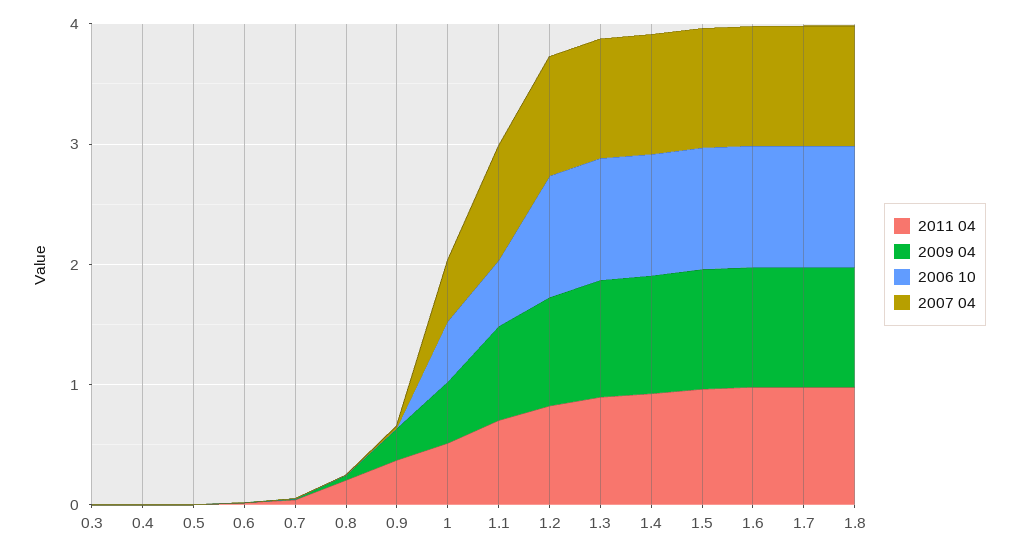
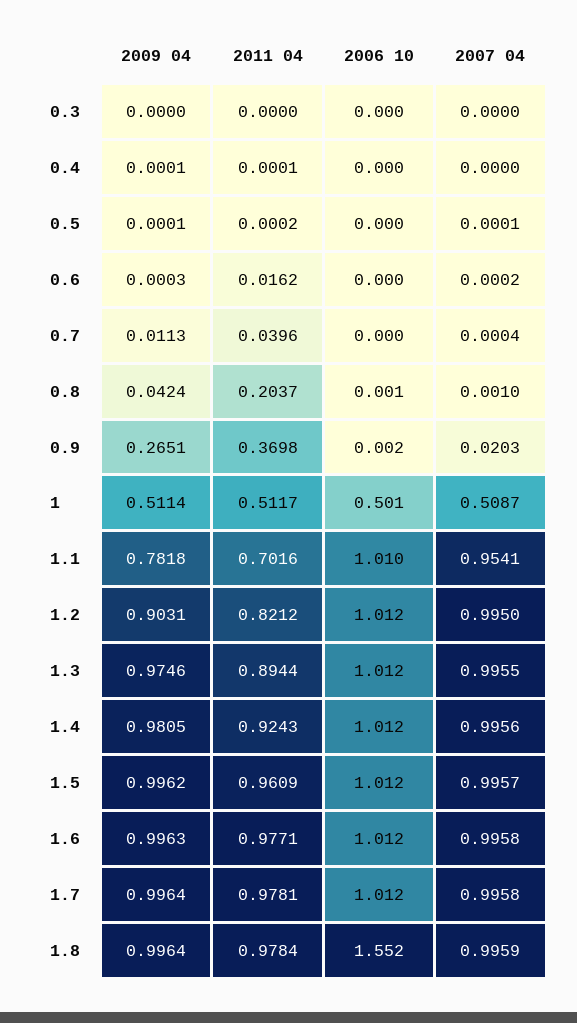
  {
    "2011 04": {
      "0.3": 0,
      "0.4": 0.0001,
      "0.5": 0.0002,
      "0.6": 0.0162,
      "0.7": 0.0396,
      "0.8": 0.2037,
      "0.9": 0.3698,
      "1": 0.5117,
      "1.1": 0.7016,
      "1.2": 0.8212,
      "1.3": 0.8944,
      "1.4": 0.9243,
      "1.5": 0.9609,
      "1.6": 0.9771,
      "1.7": 0.9781,
      "1.8": 0.9784
    },
    "2009 04": {
      "0.3": 0,
      "0.4": 0.0001,
      "0.5": 0.0001,
      "0.6": 0.0003,
      "0.7": 0.0113,
      "0.8": 0.0424,
      "0.9": 0.2651,
      "1": 0.5114,
      "1.1": 0.7818,
      "1.2": 0.9031,
      "1.3": 0.9746,
      "1.4": 0.9805,
      "1.5": 0.9962,
      "1.6": 0.9963,
      "1.7": 0.9964,
      "1.8": 0.9964
    },
    "2006 10": {
      "0.3": 0,
      "0.4": 0,
      "0.5": 0,
      "0.6": 0,
      "0.7": 0,
      "0.8": 0.001,
      "0.9": 0.002,
      "1": 0.501,
-     "1.1": 0.6,
+     "1.1": 1.01,
      "1.2": 1.012,
      "1.3": 1.012,
      "1.4": 1.012,
      "1.5": 1.012,
      "1.6": 1.012,
      "1.7": 1.012,
-     "1.8": 1
+     "1.8": 1.552
    },
    "2007 04": {
      "0.3": 0,
      "0.4": 0,
      "0.5": 0.0001,
      "0.6": 0.0002,
      "0.7": 0.0004,
      "0.8": 0.001,
      "0.9": 0.0203,
      "1": 0.5087,
      "1.1": 0.9541,
      "1.2": 0.995,
      "1.3": 0.9955,
      "1.4": 0.9956,
      "1.5": 0.9957,
      "1.6": 0.9958,
      "1.7": 0.9958,
      "1.8": 0.9959
    }
  }

